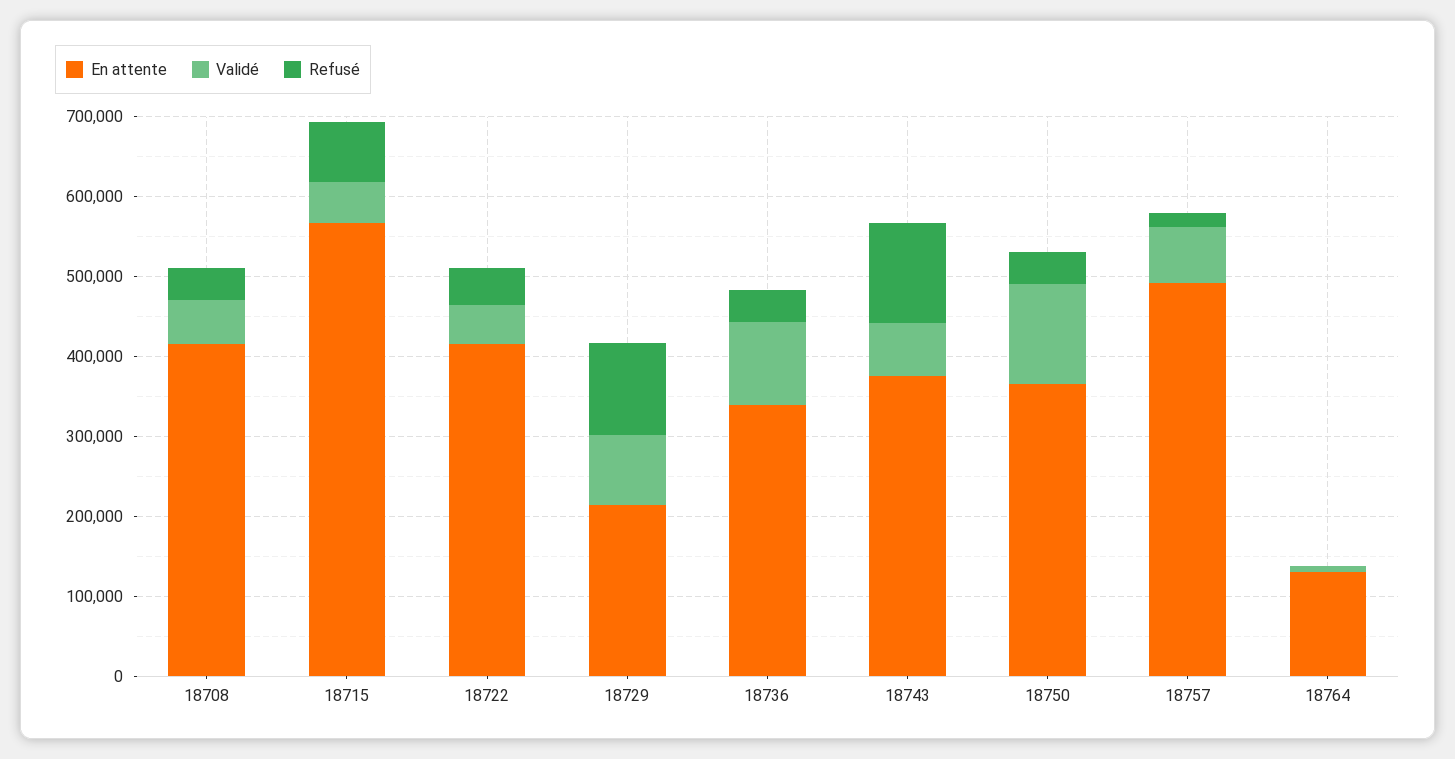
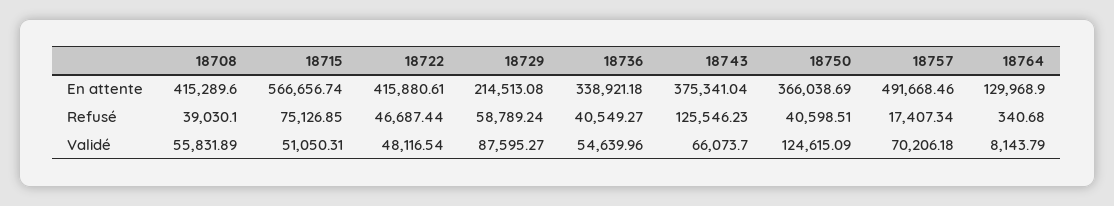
  {
    "En attente": {
      "18708": 415289.6,
      "18715": 566656.74,
      "18722": 415880.61,
      "18729": 214513.08,
      "18736": 338921.18,
      "18743": 375341.04,
      "18750": 366038.69,
      "18757": 491668.46,
      "18764": 129968.9
    },
    "Validé": {
      "18708": 55831.89,
      "18715": 51050.31,
      "18722": 48116.54,
      "18729": 87595.27,
-     "18736": 100000,
+     "18736": 54639.96,
      "18743": 66073.7,
      "18750": 124615.09,
      "18757": 70206.18,
      "18764": 8143.79
    },
    "Refusé": {
      "18708": 39030.1,
      "18715": 75126.85,
      "18722": 46687.44,
-     "18729": 120000,
+     "18729": 58789.24,
      "18736": 40549.27,
      "18743": 125546.23,
      "18750": 40598.51,
      "18757": 17407.34,
      "18764": 340.68
    }
  }

